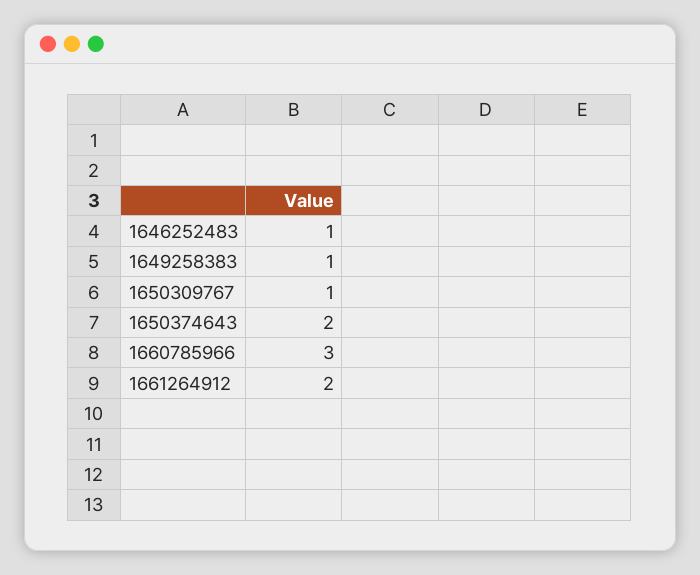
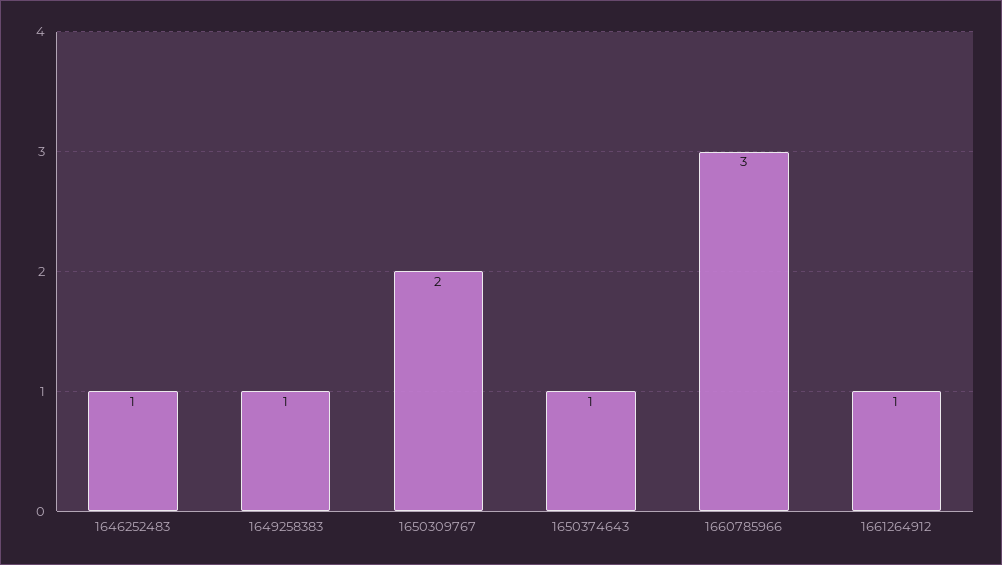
  {
    "1646252483": 1,
    "1649258383": 1,
-   "1650309767": 1,
+   "1650309767": 2,
-   "1650374643": 2,
+   "1650374643": 1,
    "1660785966": 3,
-   "1661264912": 2
+   "1661264912": 1
  }

